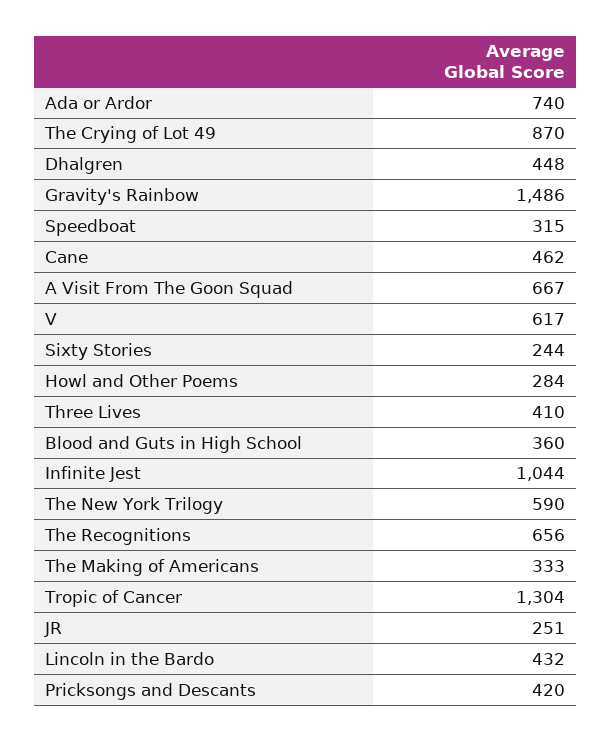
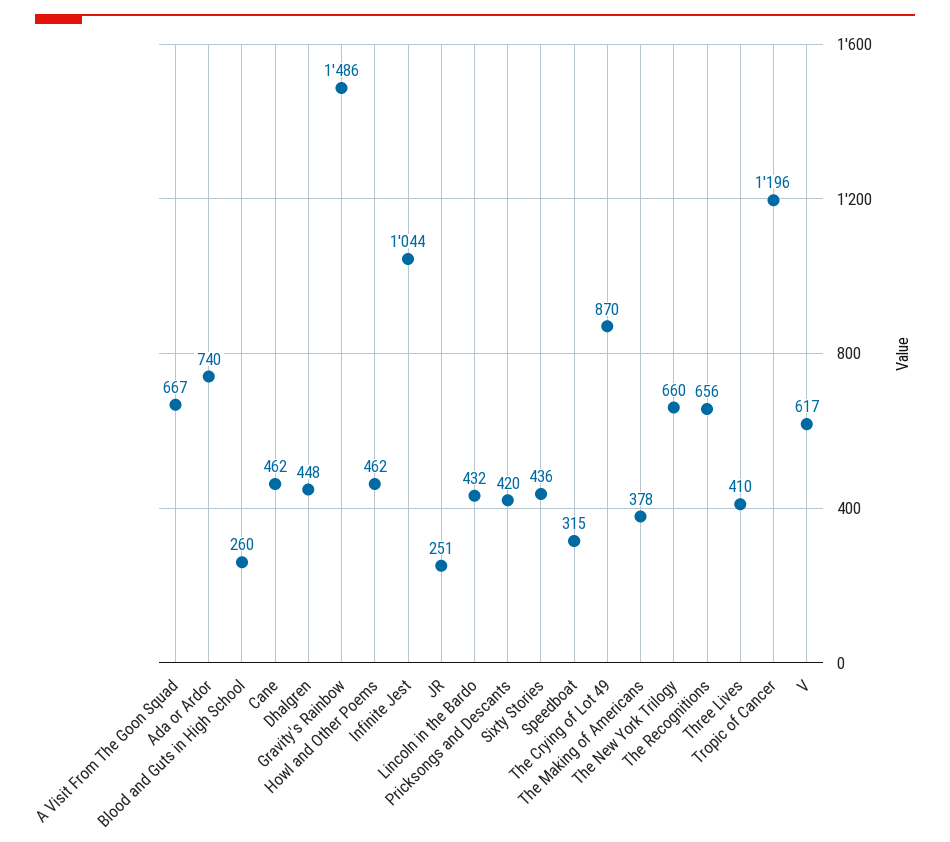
  {
    "Ada or Ardor": 740,
    "The Crying of Lot 49": 870,
    "Dhalgren": 448,
    "Gravity's Rainbow": 1486,
    "Speedboat": 315,
    "Cane": 462,
    "A Visit From The Goon Squad": 667,
    "V": 617,
-   "Sixty Stories": 244,
+   "Sixty Stories": 436,
-   "Howl and Other Poems": 284,
+   "Howl and Other Poems": 462,
    "Three Lives": 410,
-   "Blood and Guts in High School": 360,
+   "Blood and Guts in High School": 260,
    "Infinite Jest": 1044,
-   "The New York Trilogy": 590,
+   "The New York Trilogy": 660,
    "The Recognitions": 656,
-   "The Making of Americans": 333,
+   "The Making of Americans": 378,
-   "Tropic of Cancer": 1304,
+   "Tropic of Cancer": 1196,
    "JR": 251,
    "Lincoln in the Bardo": 432,
    "Pricksongs and Descants": 420
  }

